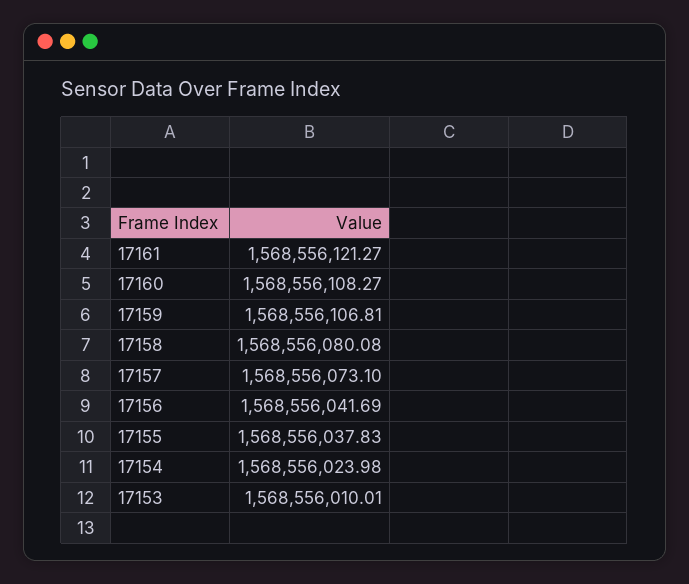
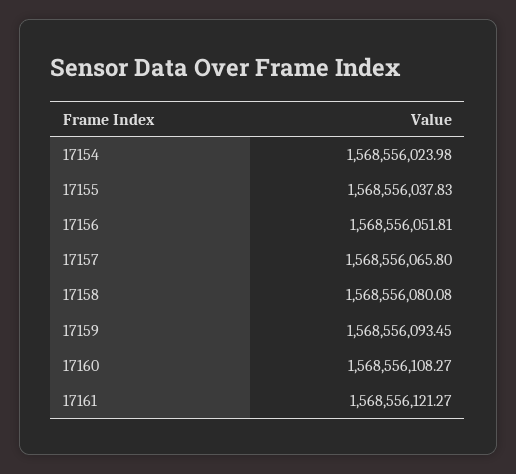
  {
    "17161": 1568556121.27,
    "17160": 1568556108.27,
-   "17159": 1568556106.81,
+   "17159": 1568556093.45,
    "17158": 1568556080.08,
-   "17157": 1568556073.1,
+   "17157": 1568556065.8,
-   "17156": 1568556041.69,
+   "17156": 1568556051.81,
    "17155": 1568556037.83,
-   "17154": 1568556023.98,
+   "17154": 1568556023.98
-   "17153": 1568556010.01
  }

